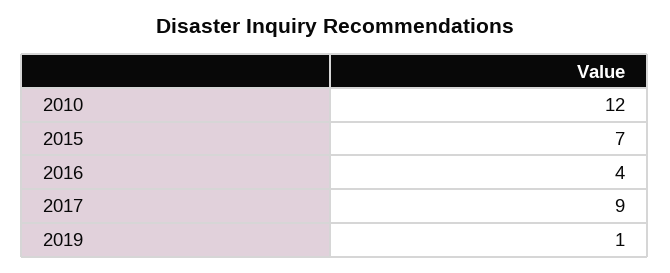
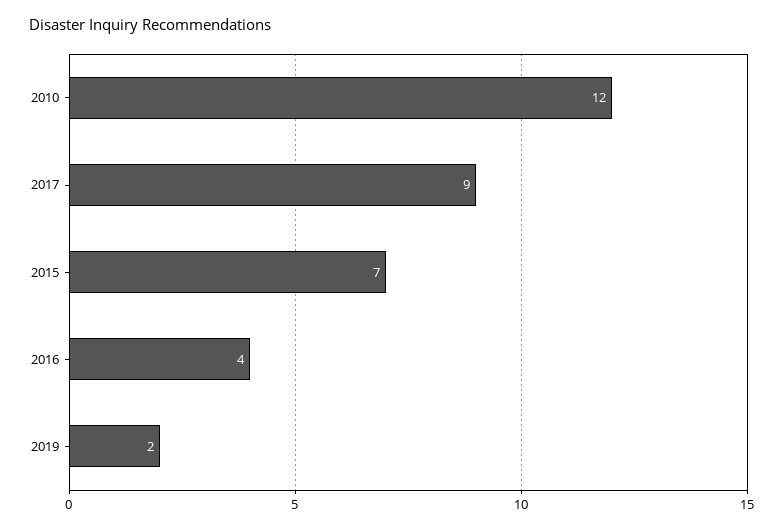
  {
    "2010": 12,
    "2015": 7,
    "2016": 4,
    "2017": 9,
-   "2019": 1
+   "2019": 2
  }

